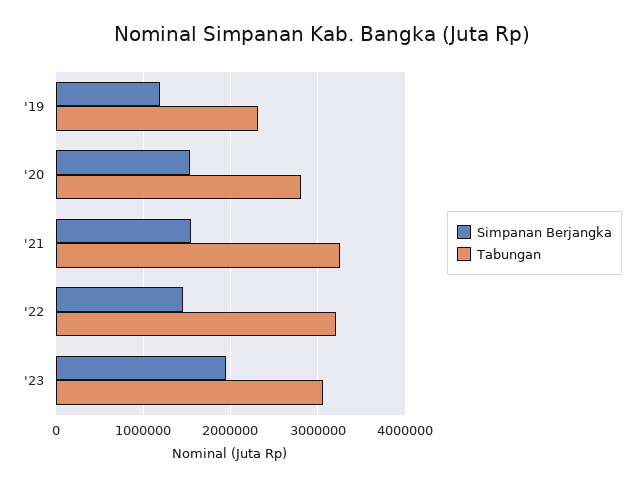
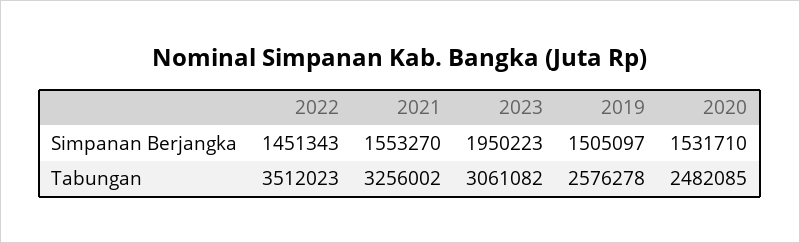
  {
    "Simpanan Berjangka": {
-     "'19": 1200000,
+     "'19": 1505097,
      "'20": 1531710,
      "'21": 1553270,
      "'22": 1451343,
      "'23": 1950223
    },
    "Tabungan": {
-     "'19": 2300000,
+     "'19": 2576278,
-     "'20": 2800000,
+     "'20": 2482085,
      "'21": 3256002,
-     "'22": 3200000,
+     "'22": 3512023,
      "'23": 3061082
    }
  }

